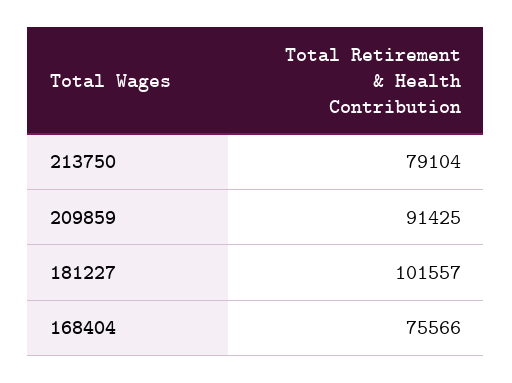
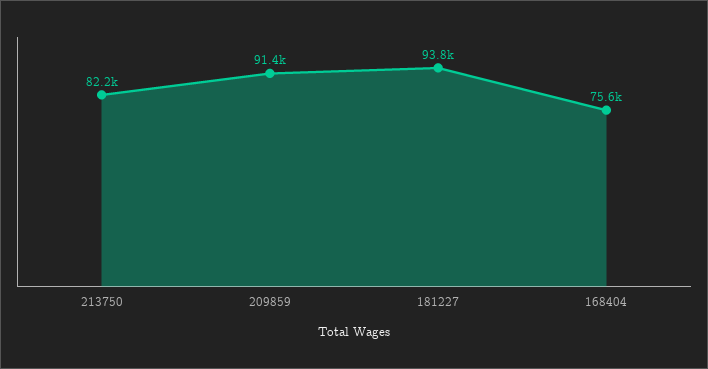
  {
-   "213750": 79104,
+   "213750": 82200,
    "209859": 91425,
-   "181227": 101557,
+   "181227": 93800,
    "168404": 75566
  }

